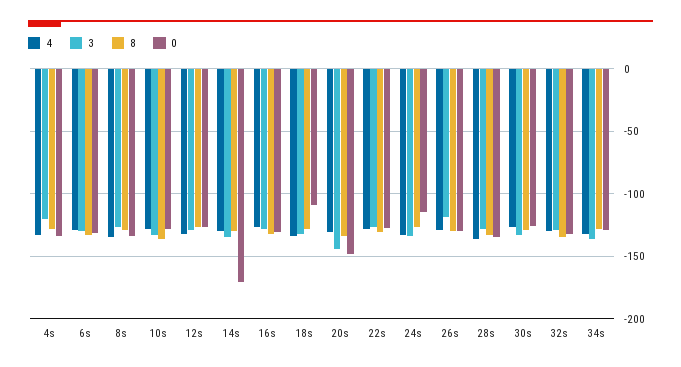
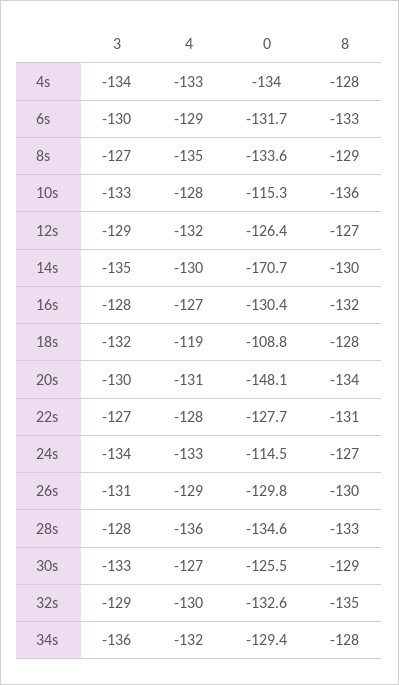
  {
    "4": {
      "4s": -133,
      "6s": -129,
      "8s": -135,
      "10s": -128,
      "12s": -132,
      "14s": -130,
      "16s": -127,
-     "18s": -135,
+     "18s": -119,
      "20s": -131,
      "22s": -128,
      "24s": -133,
      "26s": -129,
      "28s": -136,
      "30s": -127,
      "32s": -130,
      "34s": -132
    },
    "3": {
-     "4s": -120,
+     "4s": -134,
      "6s": -130,
      "8s": -127,
      "10s": -133,
      "12s": -129,
      "14s": -135,
      "16s": -128,
      "18s": -132,
-     "20s": -145,
+     "20s": -130,
      "22s": -127,
      "24s": -134,
-     "26s": -120,
+     "26s": -131,
      "28s": -128,
      "30s": -133,
      "32s": -129,
      "34s": -136
    },
    "8": {
      "4s": -128,
      "6s": -133,
      "8s": -129,
      "10s": -136,
      "12s": -127,
      "14s": -130,
      "16s": -132,
      "18s": -128,
      "20s": -134,
      "22s": -131,
      "24s": -127,
      "26s": -130,
      "28s": -133,
      "30s": -129,
      "32s": -135,
      "34s": -128
    },
    "0": {
      "4s": -134,
      "6s": -131.7,
      "8s": -133.6,
-     "10s": -130,
+     "10s": -115.3,
      "12s": -126.4,
      "14s": -170.7,
      "16s": -130.4,
      "18s": -108.8,
      "20s": -148.1,
      "22s": -127.7,
      "24s": -114.5,
      "26s": -129.8,
      "28s": -134.6,
      "30s": -125.5,
      "32s": -132.6,
      "34s": -129.4
    }
  }

